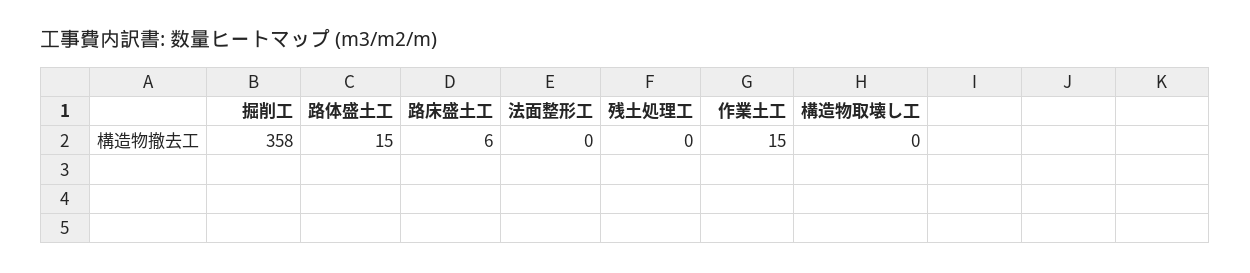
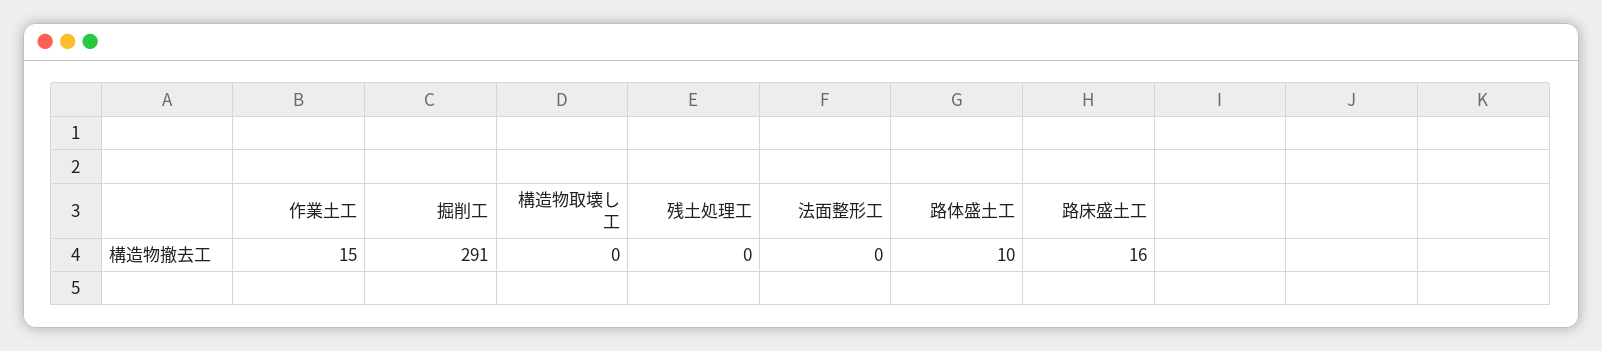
  {
-   "掘削工": 358,
+   "掘削工": 291,
-   "路体盛土工": 15,
+   "路体盛土工": 10,
-   "路床盛土工": 6,
+   "路床盛土工": 16,
    "法面整形工": 0,
    "残土処理工": 0,
    "作業土工": 15,
    "構造物取壊し工": 0
  }

